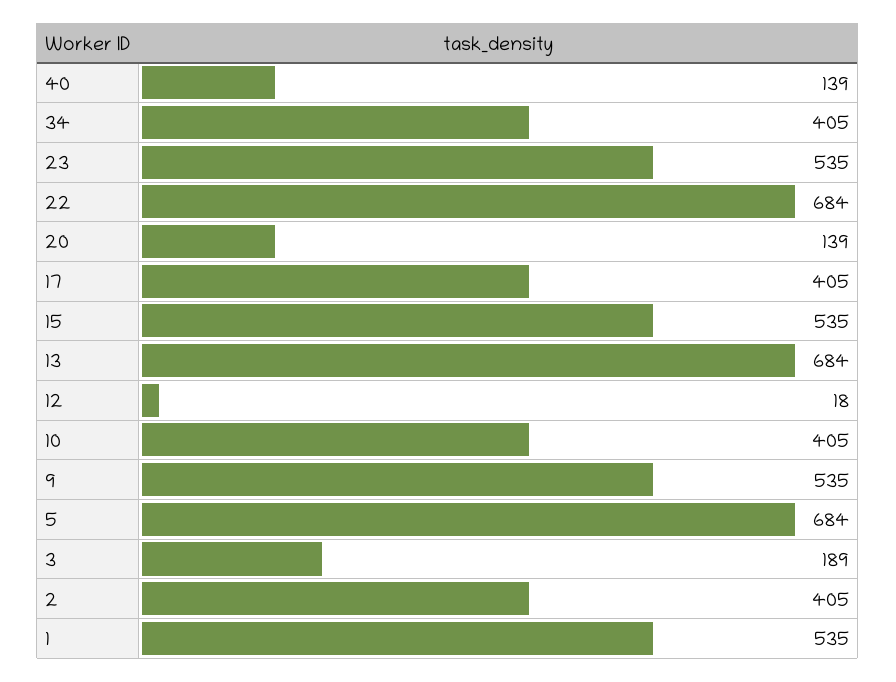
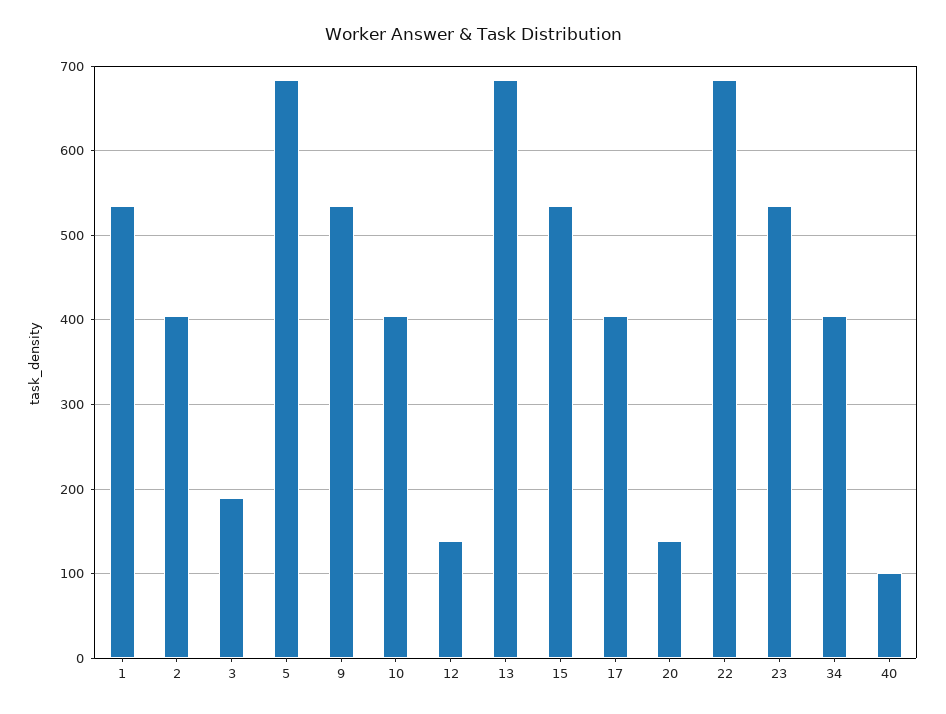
  {
-   "40": 139,
+   "40": 100,
    "34": 405,
    "23": 535,
    "22": 684,
    "20": 139,
    "17": 405,
    "15": 535,
    "13": 684,
-   "12": 18,
+   "12": 140,
    "10": 405,
    "9": 535,
    "5": 684,
    "3": 189,
    "2": 405,
    "1": 535
  }

